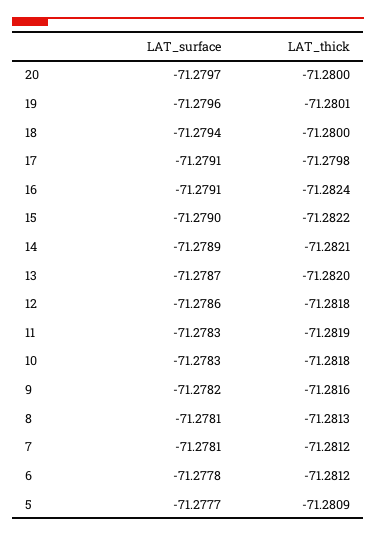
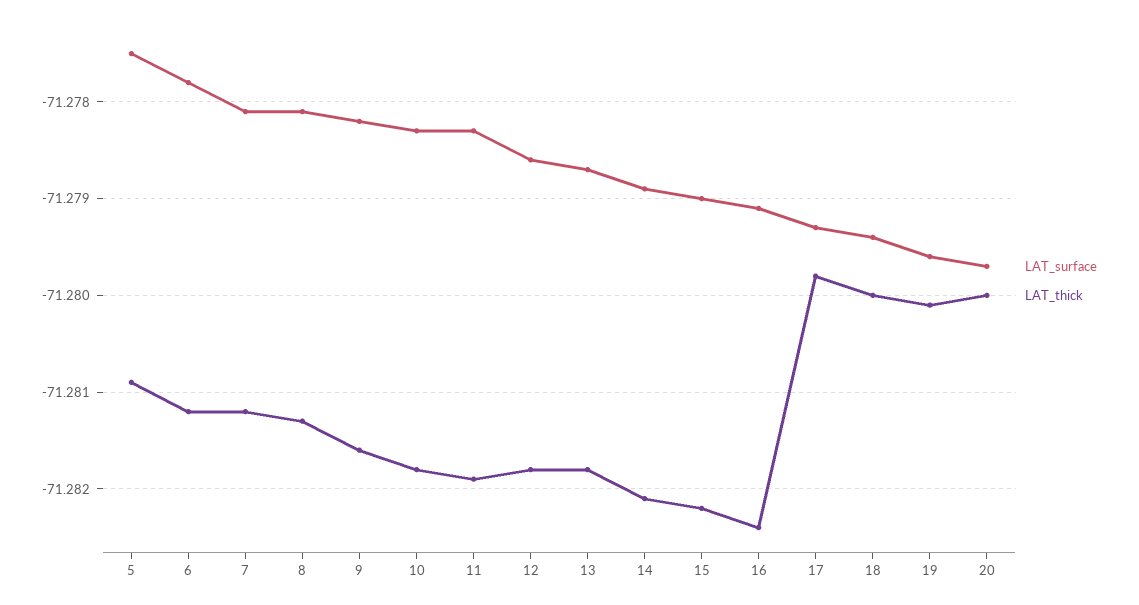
  {
    "LAT_surface": {
      "20": -71.2797,
      "19": -71.2796,
      "18": -71.2794,
-     "17": -71.2791,
+     "17": -71.2793,
      "16": -71.2791,
      "15": -71.279,
      "14": -71.2789,
      "13": -71.2787,
      "12": -71.2786,
      "11": -71.2783,
      "10": -71.2783,
      "9": -71.2782,
      "8": -71.2781,
      "7": -71.2781,
      "6": -71.2778,
-     "5": -71.2777
+     "5": -71.2775
    },
    "LAT_thick": {
      "20": -71.28,
      "19": -71.2801,
      "18": -71.28,
      "17": -71.2798,
      "16": -71.2824,
      "15": -71.2822,
      "14": -71.2821,
-     "13": -71.282,
+     "13": -71.2818,
      "12": -71.2818,
      "11": -71.2819,
      "10": -71.2818,
      "9": -71.2816,
      "8": -71.2813,
      "7": -71.2812,
      "6": -71.2812,
      "5": -71.2809
    }
  }

